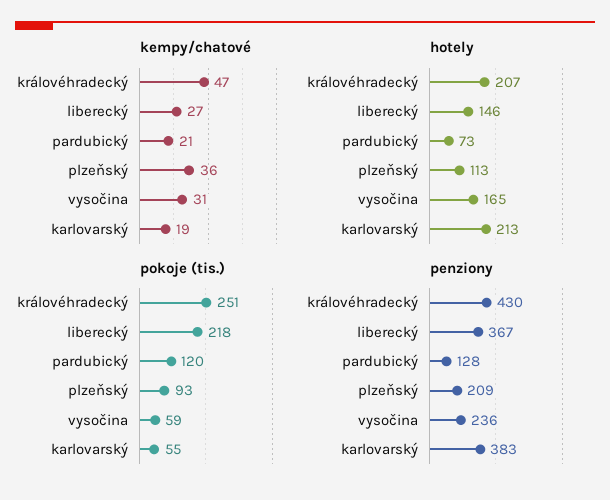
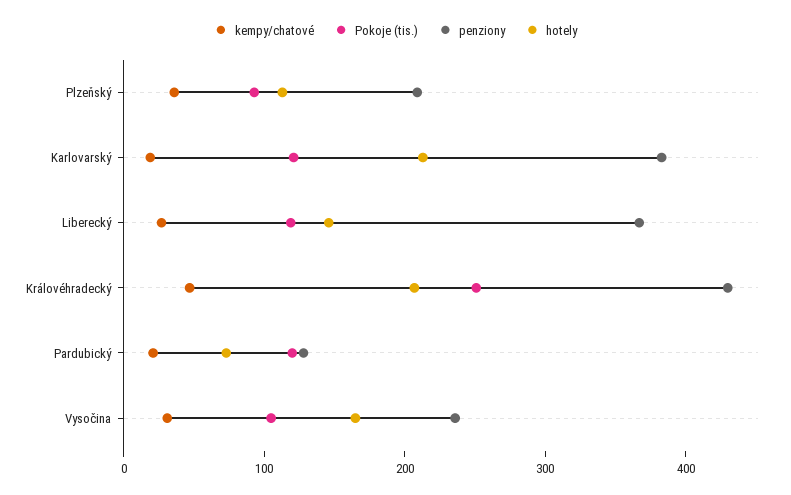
  {
    "kempy/chatové": {
      "královéhradecký": 47,
      "liberecký": 27,
      "pardubický": 21,
      "plzeňský": 36,
      "vysočina": 31,
      "karlovarský": 19
    },
    "hotely": {
      "královéhradecký": 207,
      "liberecký": 146,
      "pardubický": 73,
      "plzeňský": 113,
      "vysočina": 165,
      "karlovarský": 213
    },
    "pokoje (tis.)": {
      "královéhradecký": 251,
-     "liberecký": 218,
+     "liberecký": 120,
      "pardubický": 120,
      "plzeňský": 93,
-     "vysočina": 59,
+     "vysočina": 100,
-     "karlovarský": 55
+     "karlovarský": 120
    },
    "penziony": {
      "královéhradecký": 430,
      "liberecký": 367,
      "pardubický": 128,
      "plzeňský": 209,
      "vysočina": 236,
      "karlovarský": 383
    }
  }

